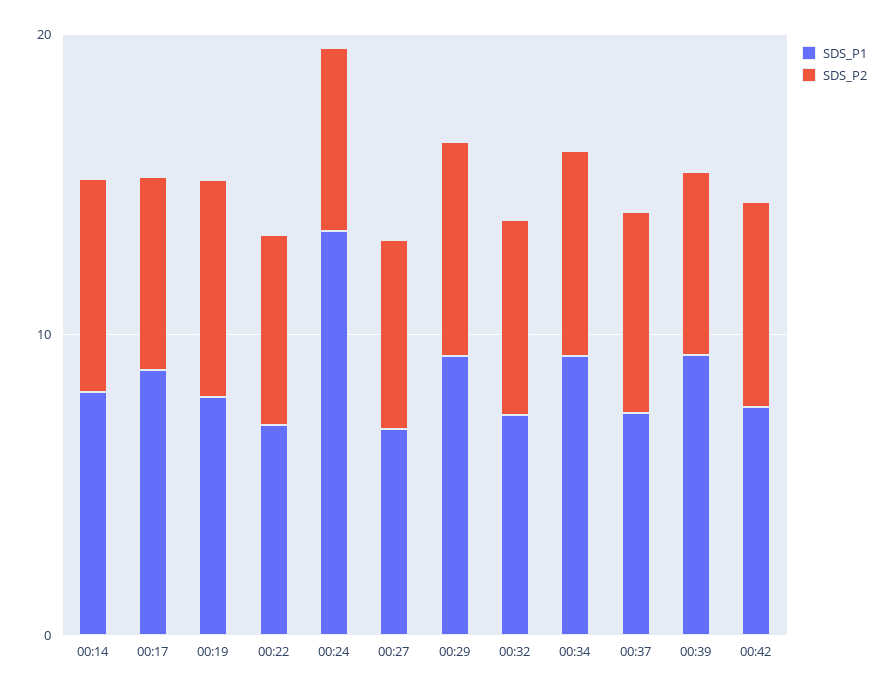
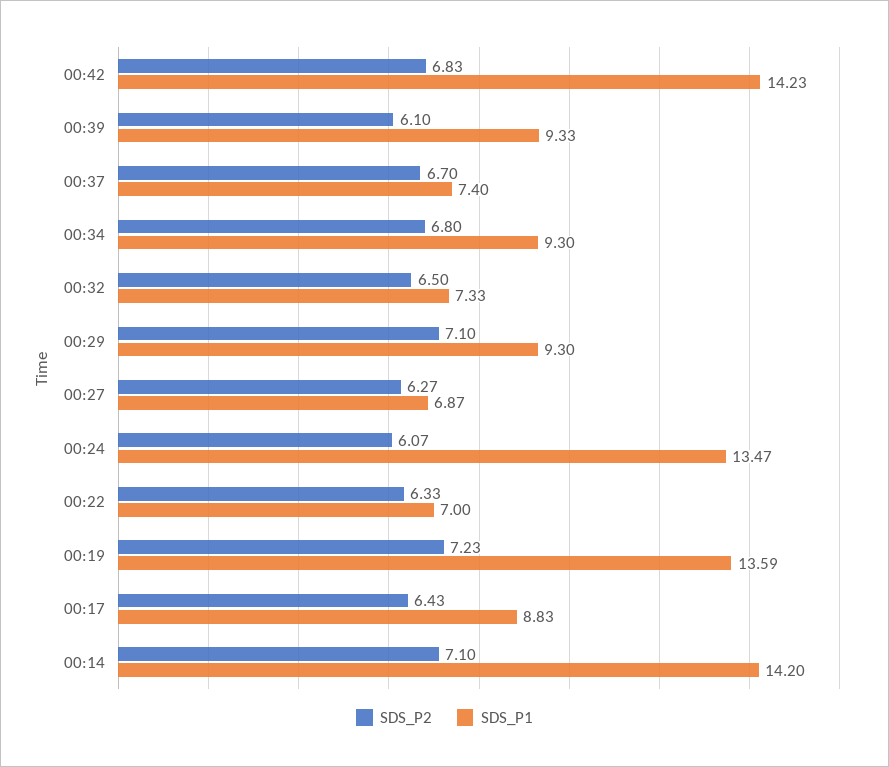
  {
    "SDS_P1": {
-     "00:14": 8,
+     "00:14": 14.2,
      "00:17": 8.83,
-     "00:19": 8,
+     "00:19": 13.59,
      "00:22": 7,
      "00:24": 13.47,
      "00:27": 6.87,
      "00:29": 9.3,
      "00:32": 7.33,
      "00:34": 9.3,
      "00:37": 7.4,
      "00:39": 9.33,
-     "00:42": 8
+     "00:42": 14.23
    },
    "SDS_P2": {
      "00:14": 7.1,
      "00:17": 6.43,
      "00:19": 7.23,
      "00:22": 6.33,
      "00:24": 6.07,
      "00:27": 6.27,
      "00:29": 7.1,
      "00:32": 6.5,
      "00:34": 6.8,
      "00:37": 6.7,
      "00:39": 6.1,
      "00:42": 6.83
    }
  }

